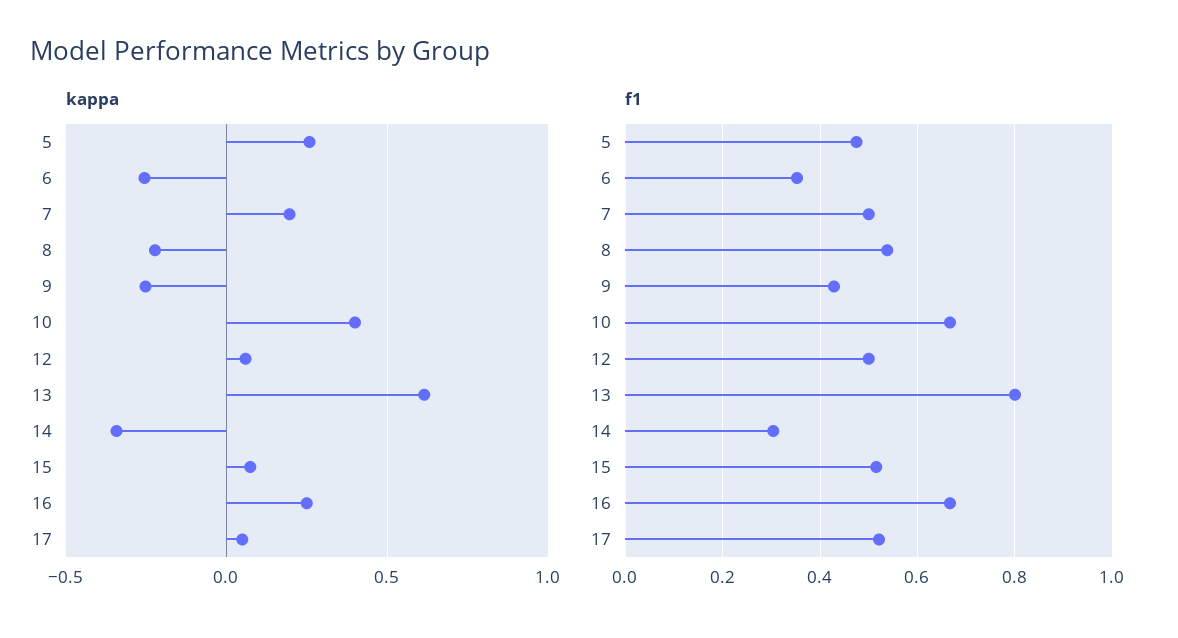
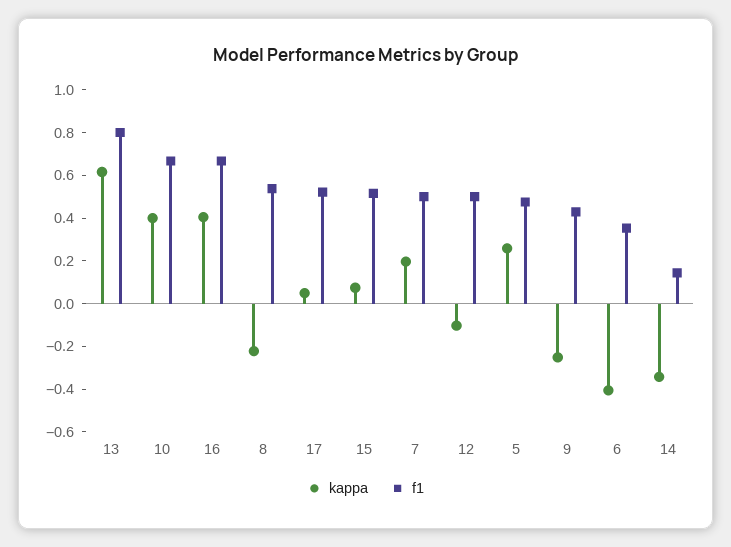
  {
    "kappa": {
      "5": 0.25,
-     "6": -0.25,
+     "6": -0.4,
      "7": 0.2,
      "8": -0.2,
      "9": -0.25,
      "10": 0.4,
-     "12": 0.05,
+     "12": -0.1,
      "13": 0.6,
      "14": -0.35,
      "15": 0.05,
-     "16": 0.25,
+     "16": 0.4,
      "17": 0.05
    },
    "f1": {
      "5": 0.48,
      "6": 0.36,
      "7": 0.5,
      "8": 0.54,
      "9": 0.42,
      "10": 0.66,
      "12": 0.5,
      "13": 0.8,
-     "14": 0.3,
+     "14": 0.15,
      "15": 0.52,
      "16": 0.66,
      "17": 0.52
    }
  }

